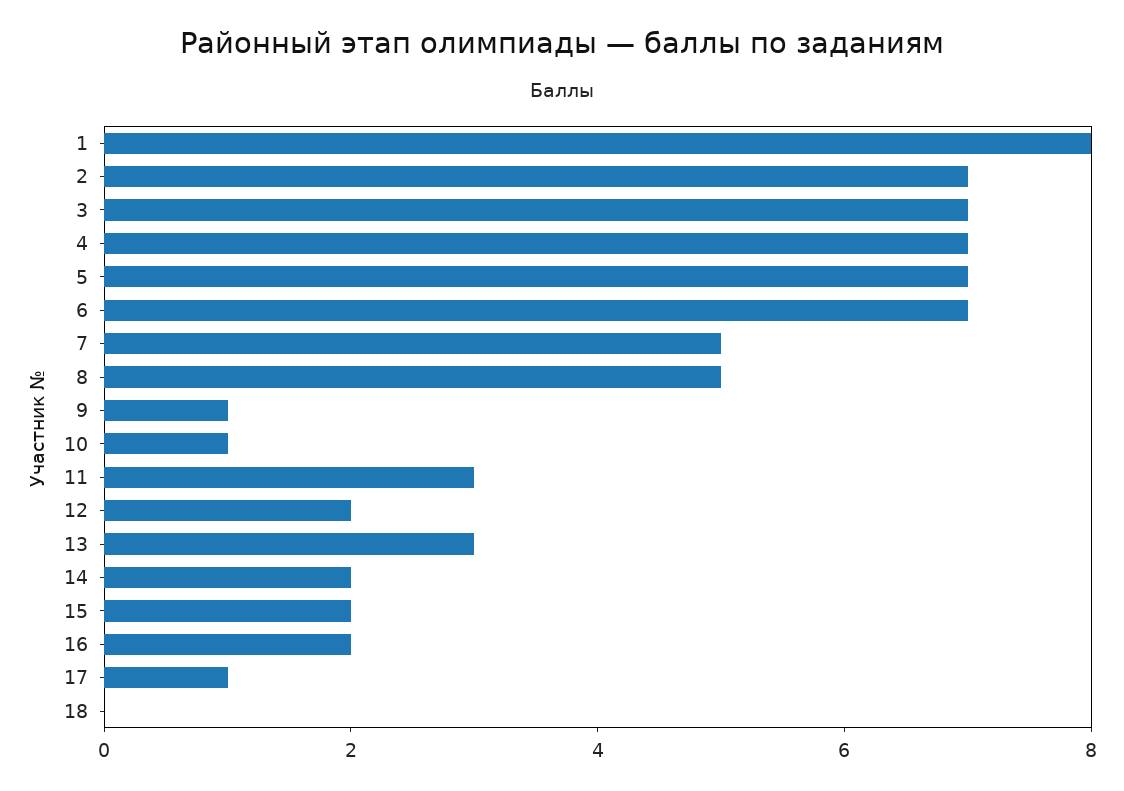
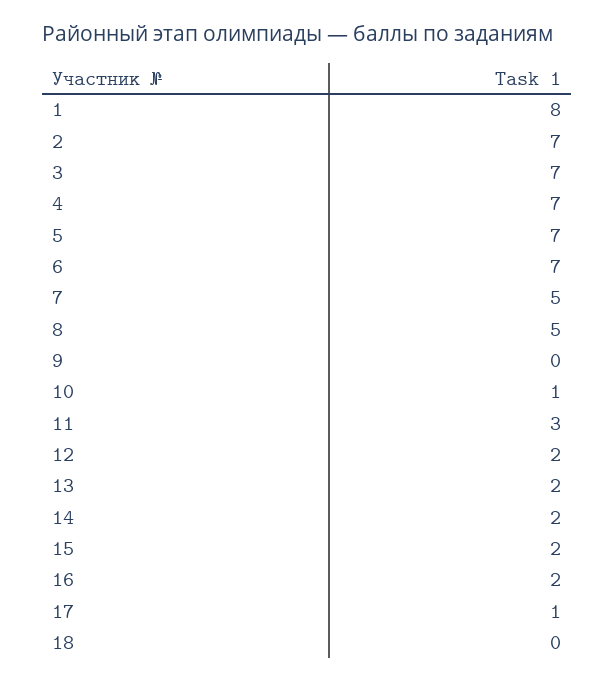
  {
    "1": 8,
    "2": 7,
    "3": 7,
    "4": 7,
    "5": 7,
    "6": 7,
    "7": 5,
    "8": 5,
-   "9": 1,
+   "9": 0,
    "10": 1,
    "11": 3,
    "12": 2,
-   "13": 3,
+   "13": 2,
    "14": 2,
    "15": 2,
    "16": 2,
    "17": 1,
    "18": 0
  }

